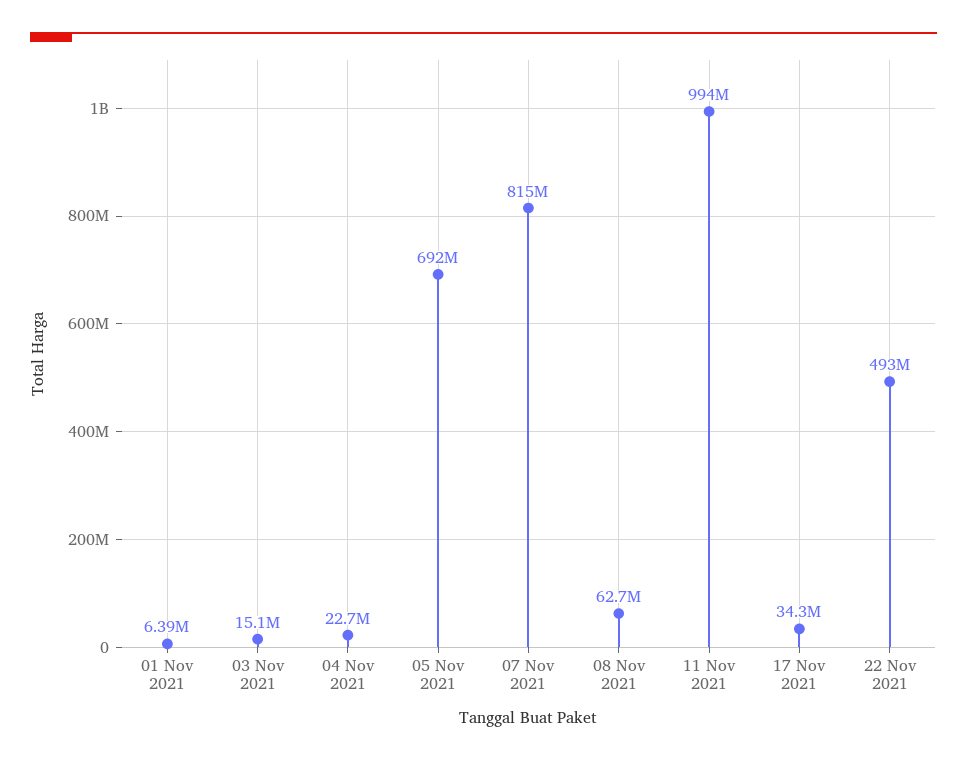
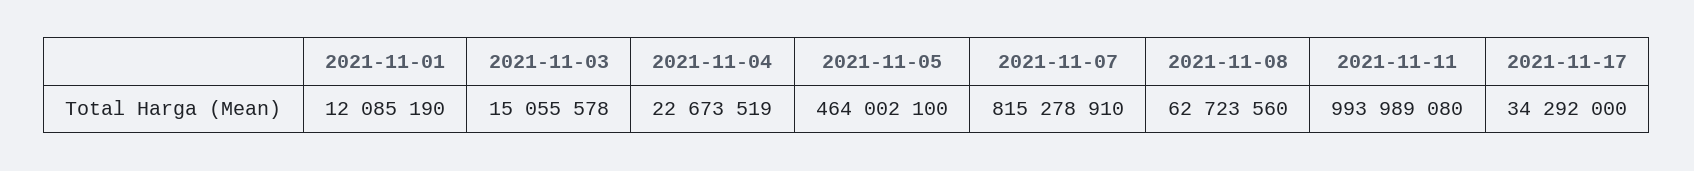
  {
-   "01 Nov 2021": 6390000,
+   "01 Nov 2021": 12085190,
    "03 Nov 2021": 15055578,
    "04 Nov 2021": 22673519,
-   "05 Nov 2021": 692000000,
+   "05 Nov 2021": 464002100,
    "07 Nov 2021": 815278910,
    "08 Nov 2021": 62723560,
    "11 Nov 2021": 993989080,
-   "17 Nov 2021": 34292000,
+   "17 Nov 2021": 34292000
-   "22 Nov 2021": 493000000
  }

